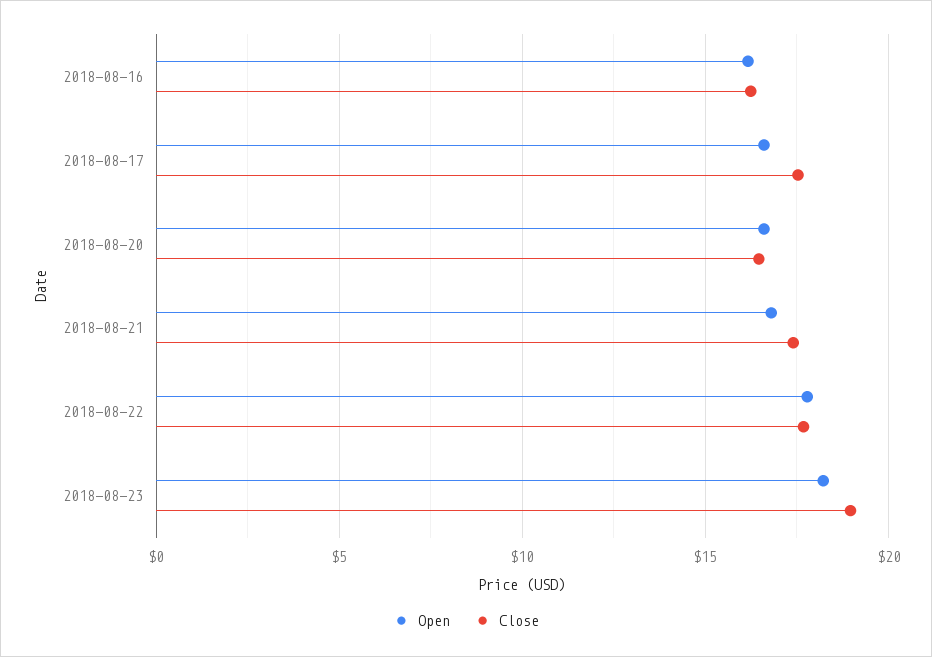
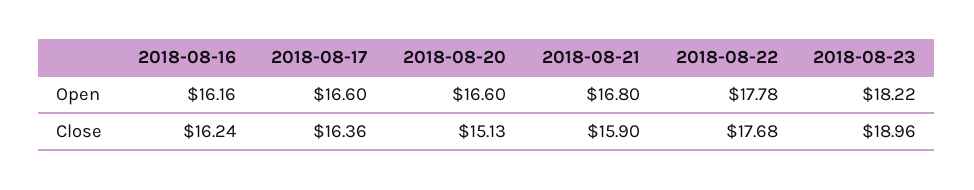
  {
    "Open": {
      "2018-08-16": 16.16,
      "2018-08-17": 16.6,
      "2018-08-20": 16.6,
      "2018-08-21": 16.8,
      "2018-08-22": 17.78,
      "2018-08-23": 18.22
    },
    "Close": {
      "2018-08-16": 16.24,
-     "2018-08-17": 17.5,
+     "2018-08-17": 16.36,
-     "2018-08-20": 16.5,
+     "2018-08-20": 15.13,
-     "2018-08-21": 17.5,
+     "2018-08-21": 15.9,
      "2018-08-22": 17.68,
      "2018-08-23": 18.96
    }
  }

